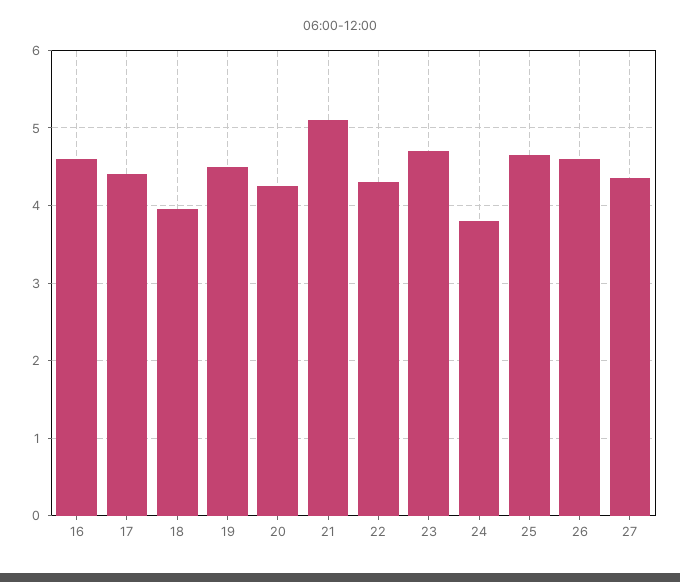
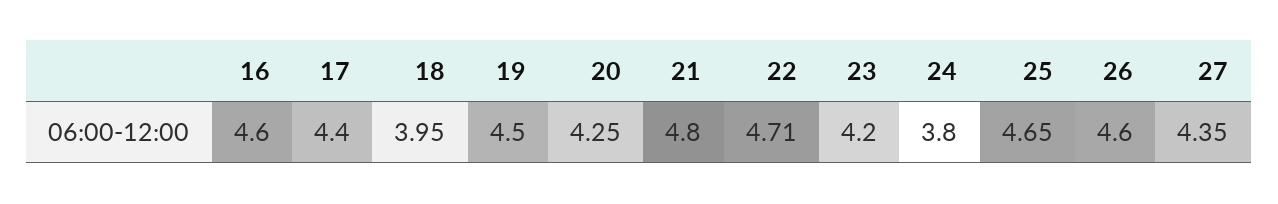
  {
    "16": 4.6,
    "17": 4.4,
    "18": 3.95,
    "19": 4.5,
    "20": 4.25,
-   "21": 5.1,
+   "21": 4.8,
-   "22": 4.3,
+   "22": 4.71,
-   "23": 4.7,
+   "23": 4.2,
    "24": 3.8,
    "25": 4.65,
    "26": 4.6,
    "27": 4.35
  }

